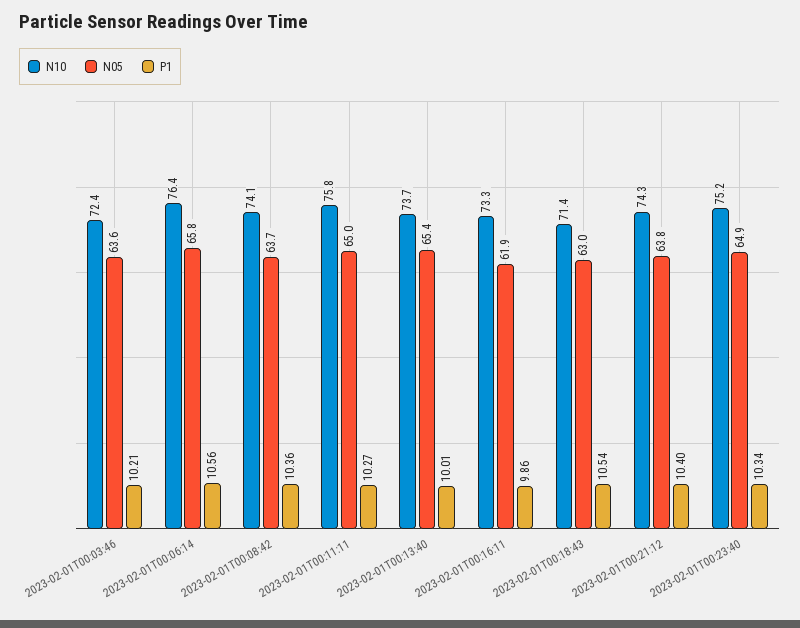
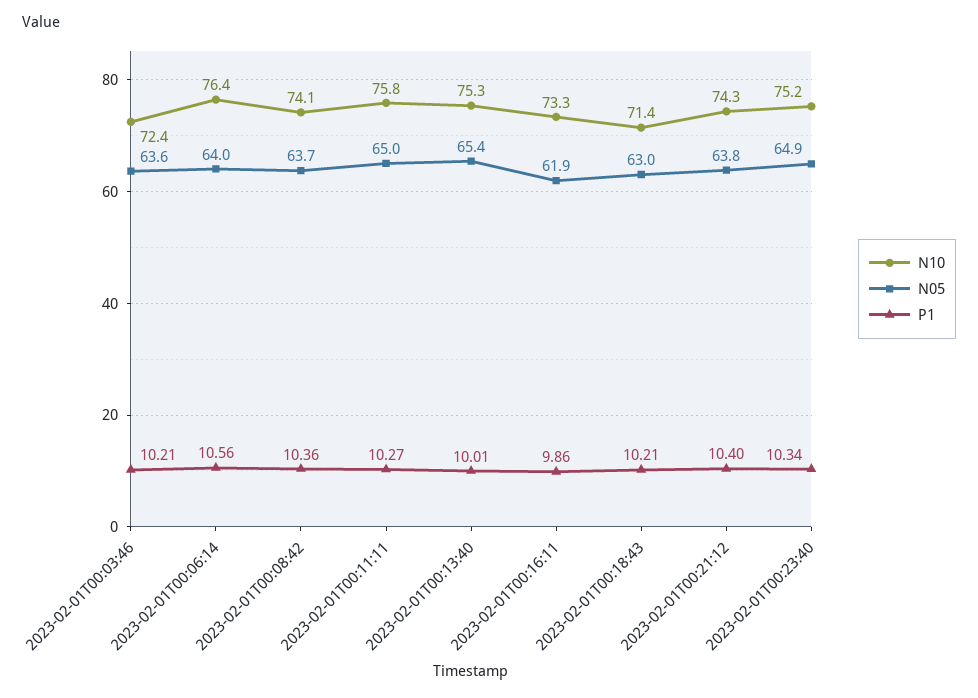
  {
    "N10": {
      "2023-02-01T00:03:46": 72.4,
      "2023-02-01T00:06:14": 76.4,
      "2023-02-01T00:08:42": 74.1,
      "2023-02-01T00:11:11": 75.8,
-     "2023-02-01T00:13:40": 73.7,
+     "2023-02-01T00:13:40": 75.3,
      "2023-02-01T00:16:11": 73.3,
      "2023-02-01T00:18:43": 71.4,
      "2023-02-01T00:21:12": 74.3,
      "2023-02-01T00:23:40": 75.2
    },
    "N05": {
      "2023-02-01T00:03:46": 63.6,
-     "2023-02-01T00:06:14": 65.8,
+     "2023-02-01T00:06:14": 64,
      "2023-02-01T00:08:42": 63.7,
      "2023-02-01T00:11:11": 65,
      "2023-02-01T00:13:40": 65.4,
      "2023-02-01T00:16:11": 61.9,
      "2023-02-01T00:18:43": 63,
      "2023-02-01T00:21:12": 63.8,
      "2023-02-01T00:23:40": 64.9
    },
    "P1": {
      "2023-02-01T00:03:46": 10.21,
      "2023-02-01T00:06:14": 10.56,
      "2023-02-01T00:08:42": 10.36,
      "2023-02-01T00:11:11": 10.27,
      "2023-02-01T00:13:40": 10.01,
      "2023-02-01T00:16:11": 9.86,
-     "2023-02-01T00:18:43": 10.54,
+     "2023-02-01T00:18:43": 10.21,
      "2023-02-01T00:21:12": 10.4,
      "2023-02-01T00:23:40": 10.34
    }
  }

